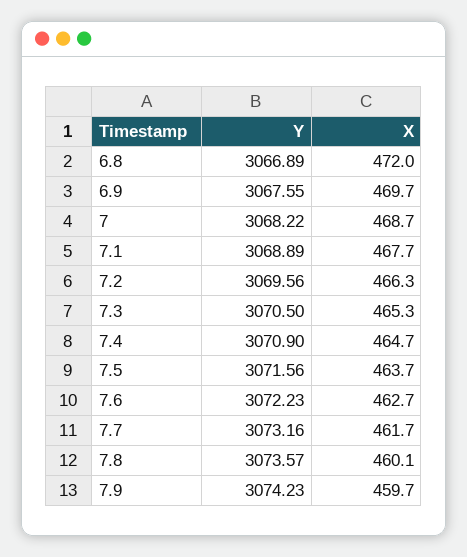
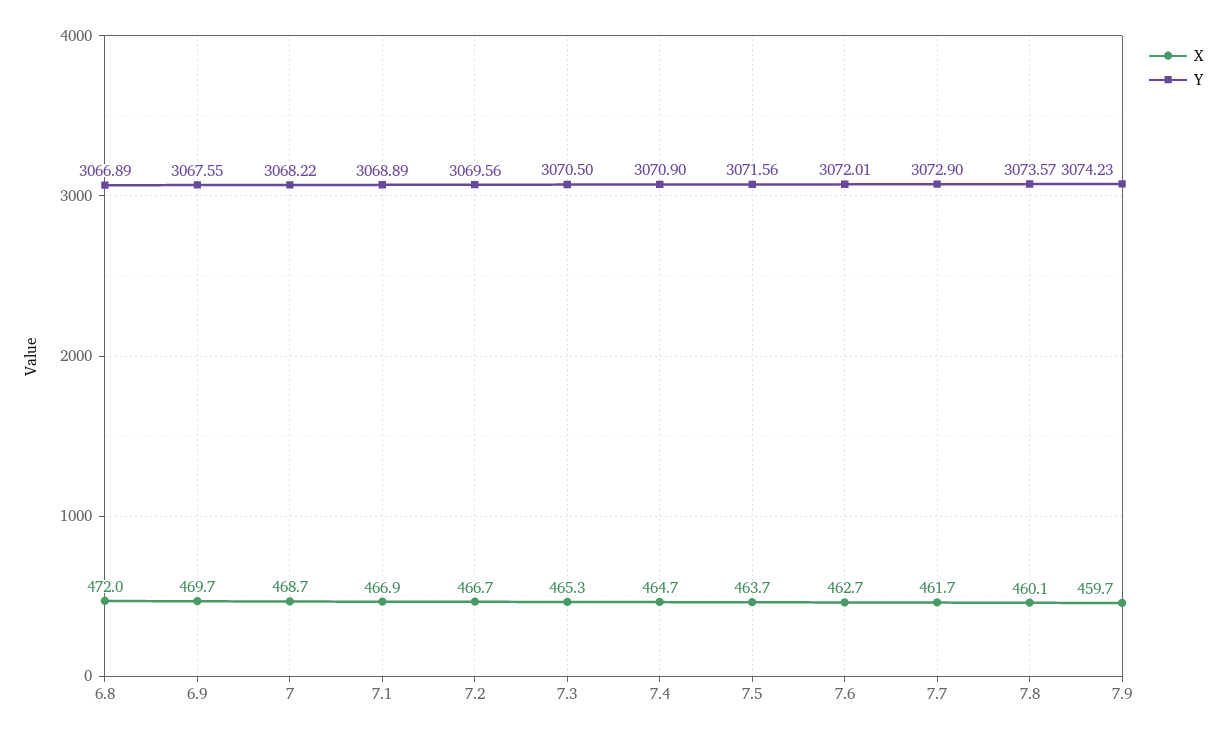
  {
    "Y": {
      "6.8": 3066.89,
      "6.9": 3067.55,
      "7": 3068.22,
      "7.1": 3068.89,
      "7.2": 3069.56,
      "7.3": 3070.5,
      "7.4": 3070.9,
      "7.5": 3071.56,
-     "7.6": 3072.23,
+     "7.6": 3072.01,
-     "7.7": 3073.16,
+     "7.7": 3072.9,
      "7.8": 3073.57,
      "7.9": 3074.23
    },
    "X": {
      "6.8": 472,
      "6.9": 469.7,
      "7": 468.7,
-     "7.1": 467.7,
+     "7.1": 466.9,
-     "7.2": 466.3,
+     "7.2": 466.7,
      "7.3": 465.3,
      "7.4": 464.7,
      "7.5": 463.7,
      "7.6": 462.7,
      "7.7": 461.7,
      "7.8": 460.1,
      "7.9": 459.7
    }
  }

